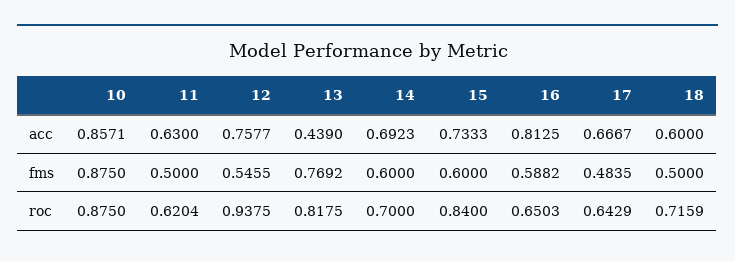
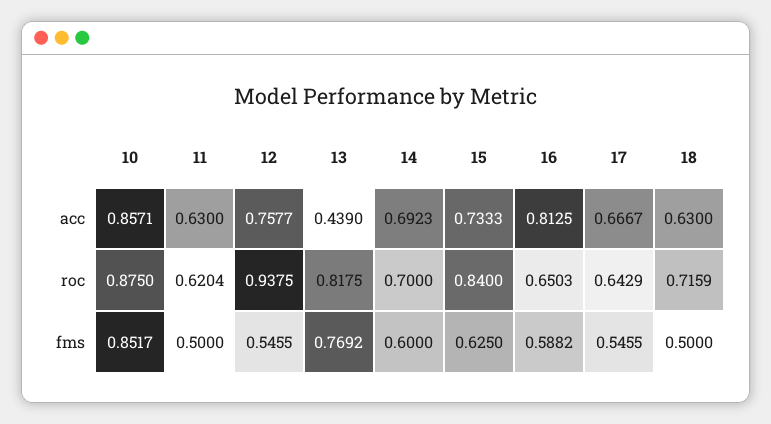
  {
    "10": {
      "acc": 0.8571,
-     "fms": 0.875,
+     "fms": 0.8517,
      "roc": 0.875
    },
    "11": {
      "acc": 0.63,
      "fms": 0.5,
      "roc": 0.6204
    },
    "12": {
      "acc": 0.7577,
      "fms": 0.5455,
      "roc": 0.9375
    },
    "13": {
      "acc": 0.439,
      "fms": 0.7692,
      "roc": 0.8175
    },
    "14": {
      "acc": 0.6923,
      "fms": 0.6,
      "roc": 0.7
    },
    "15": {
      "acc": 0.7333,
-     "fms": 0.6,
+     "fms": 0.625,
      "roc": 0.84
    },
    "16": {
      "acc": 0.8125,
      "fms": 0.5882,
      "roc": 0.6503
    },
    "17": {
      "acc": 0.6667,
-     "fms": 0.4835,
+     "fms": 0.5455,
      "roc": 0.6429
    },
    "18": {
-     "acc": 0.6,
+     "acc": 0.63,
      "fms": 0.5,
      "roc": 0.7159
    }
  }

